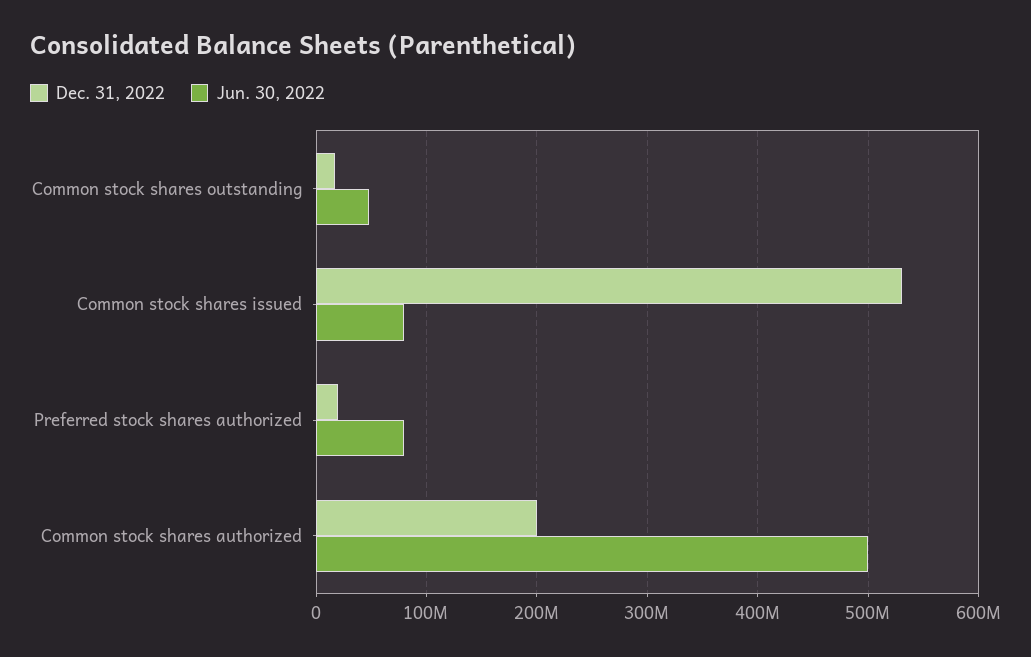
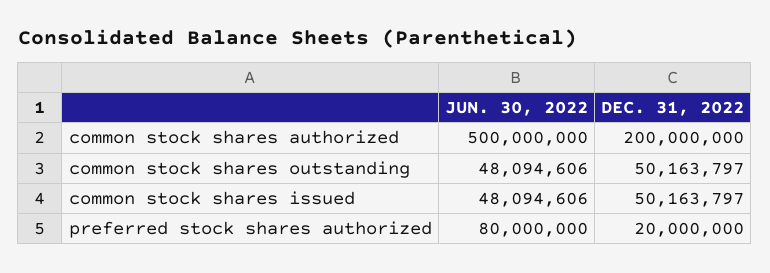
  {
    "Dec. 31, 2022": {
-     "Common stock shares outstanding": 20000000,
+     "Common stock shares outstanding": 50163797,
-     "Common stock shares issued": 530000000,
+     "Common stock shares issued": 50163797,
      "Preferred stock shares authorized": 20000000,
      "Common stock shares authorized": 200000000
    },
    "Jun. 30, 2022": {
      "Common stock shares outstanding": 48094606,
-     "Common stock shares issued": 80000000,
+     "Common stock shares issued": 48094606,
      "Preferred stock shares authorized": 80000000,
      "Common stock shares authorized": 500000000
    }
  }

